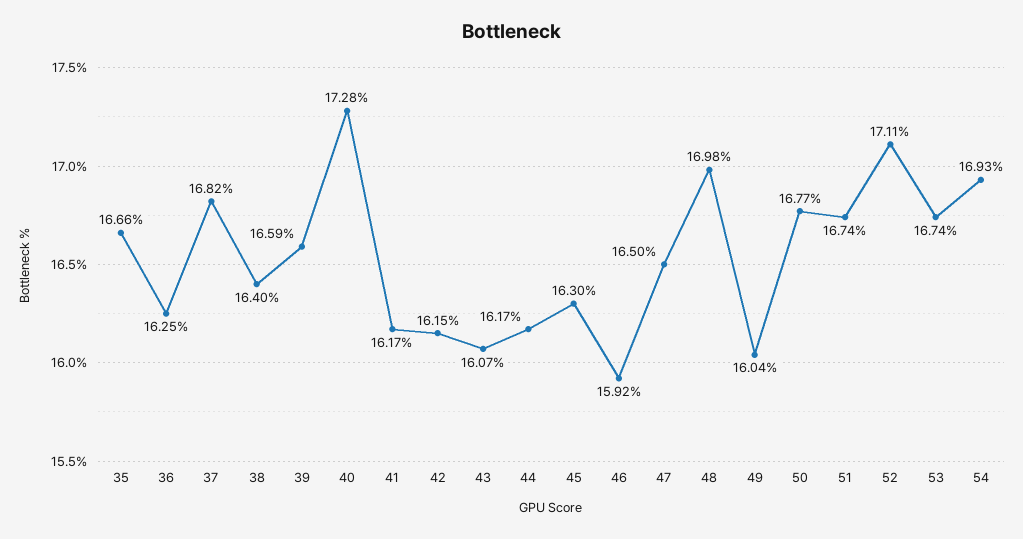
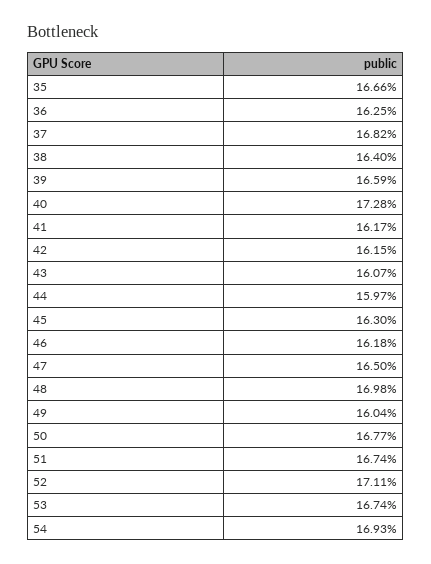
  {
    "35": 16.66,
    "36": 16.25,
    "37": 16.82,
    "38": 16.4,
    "39": 16.59,
    "40": 17.28,
    "41": 16.17,
    "42": 16.15,
    "43": 16.07,
-   "44": 16.17,
+   "44": 15.97,
    "45": 16.3,
-   "46": 15.92,
+   "46": 16.18,
    "47": 16.5,
    "48": 16.98,
    "49": 16.04,
    "50": 16.77,
    "51": 16.74,
    "52": 17.11,
    "53": 16.74,
    "54": 16.93
  }

